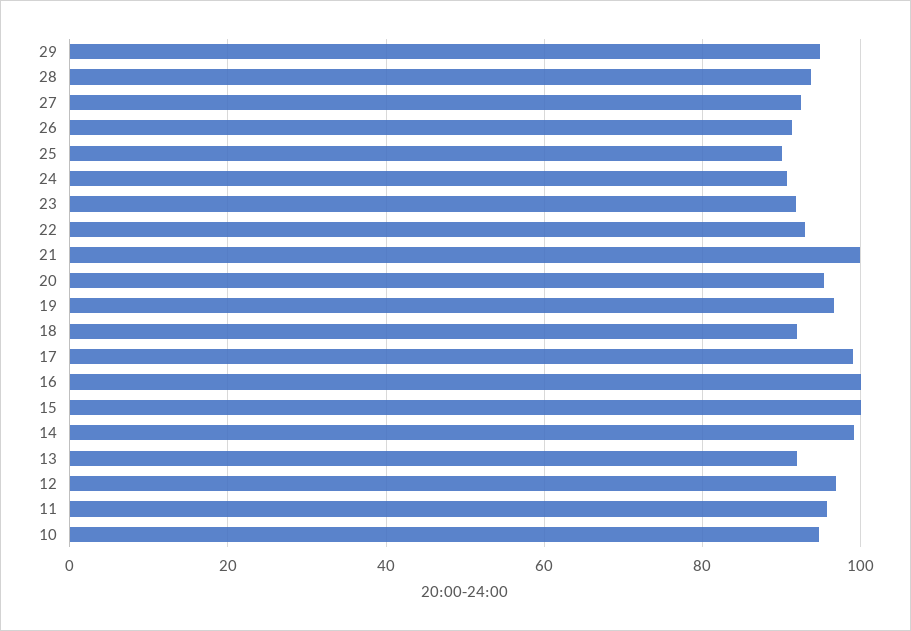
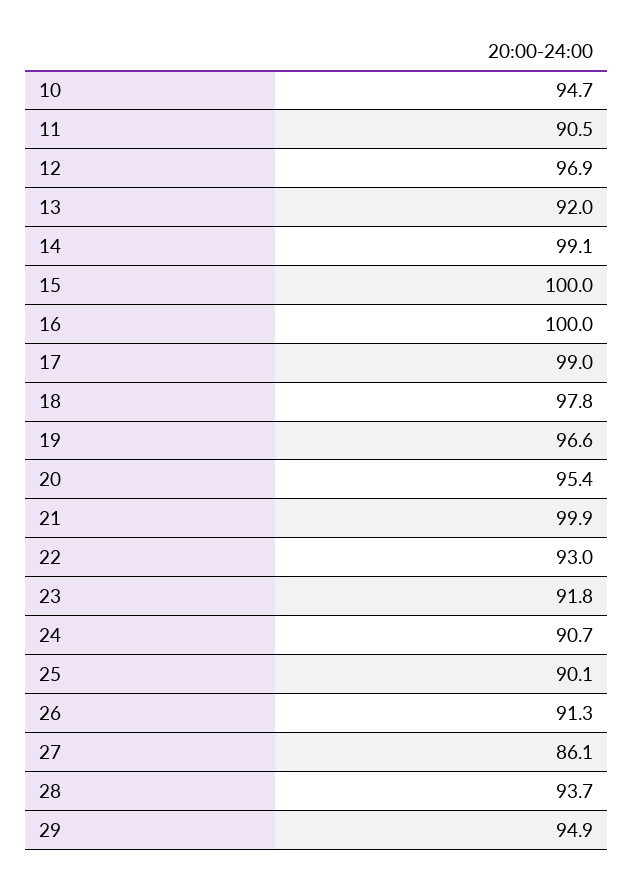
  {
    "29": 94.9,
    "28": 93.7,
-   "27": 92,
+   "27": 86.1,
    "26": 91.3,
    "25": 90.1,
    "24": 90.7,
    "23": 91.8,
    "22": 93,
    "21": 99.9,
    "20": 95.4,
    "19": 96.6,
-   "18": 92,
+   "18": 97.8,
    "17": 99,
    "16": 100,
    "15": 100,
    "14": 99.1,
    "13": 92,
    "12": 96.9,
-   "11": 96,
+   "11": 90.5,
    "10": 94.7
  }

